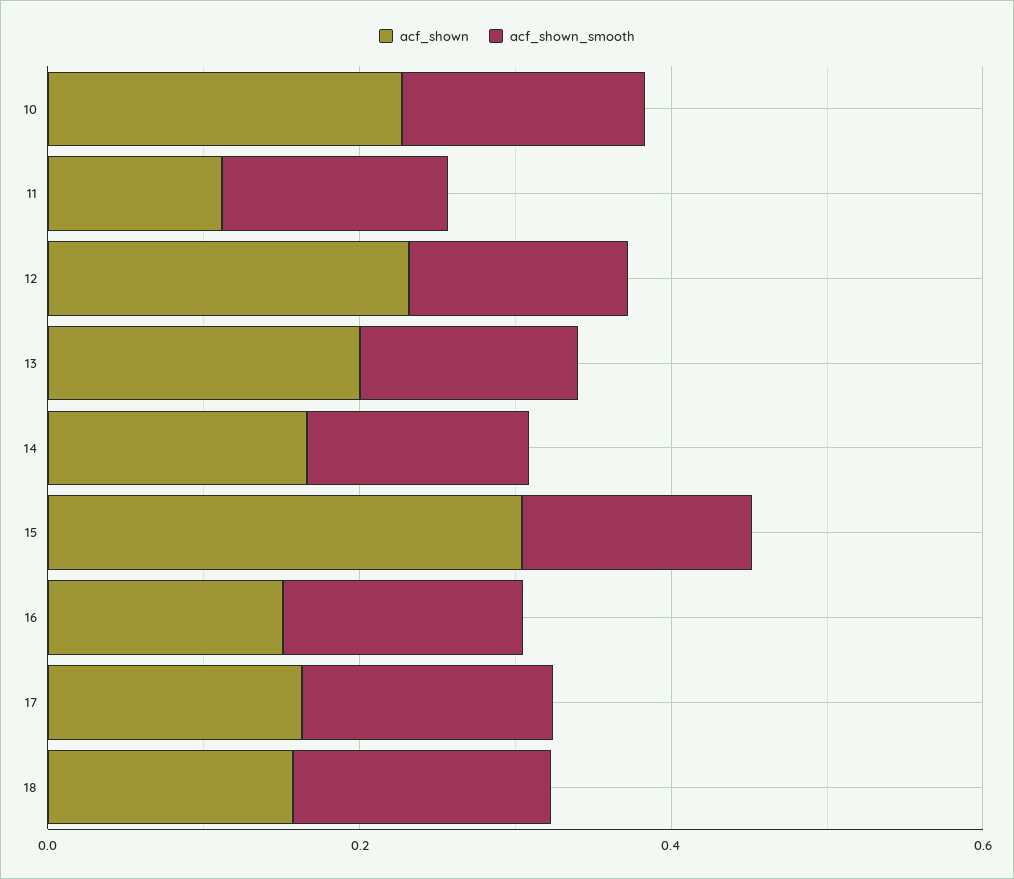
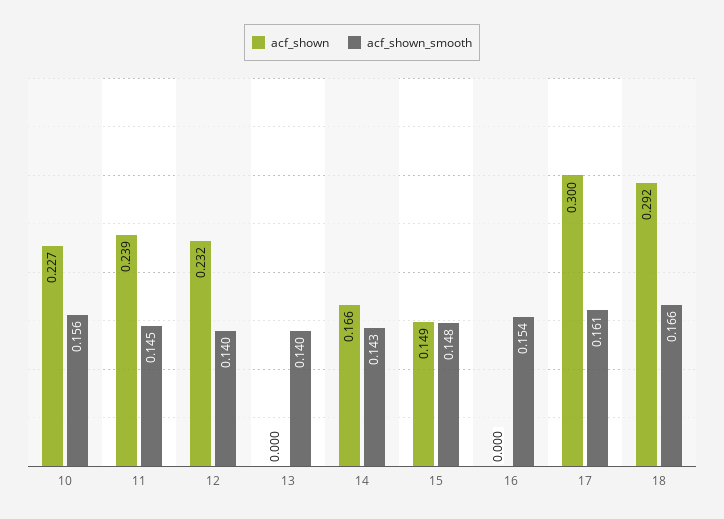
  {
    "acf_shown": {
      "10": 0.227,
-     "11": 0.1,
+     "11": 0.239,
      "12": 0.232,
-     "13": 0.2,
+     "13": 0,
      "14": 0.166,
-     "15": 0.3,
+     "15": 0.149,
-     "16": 0.15,
+     "16": 0,
-     "17": 0.15,
+     "17": 0.3,
-     "18": 0.15
+     "18": 0.292
    },
    "acf_shown_smooth": {
      "10": 0.156,
      "11": 0.145,
      "12": 0.14,
      "13": 0.14,
      "14": 0.143,
      "15": 0.148,
      "16": 0.154,
      "17": 0.161,
      "18": 0.166
    }
  }

